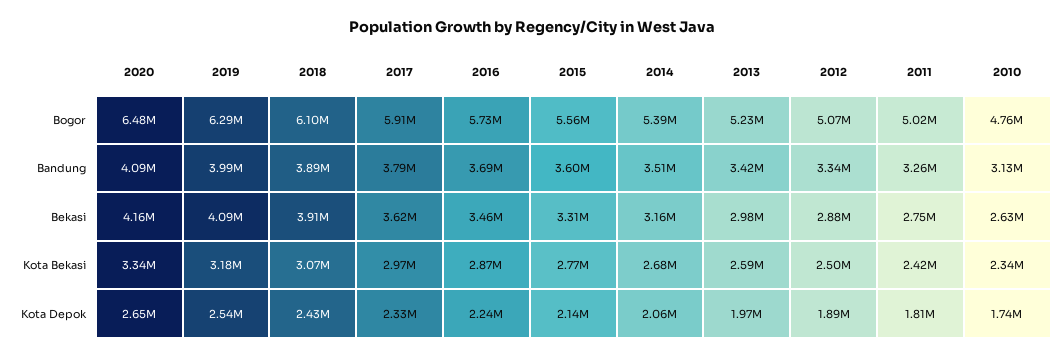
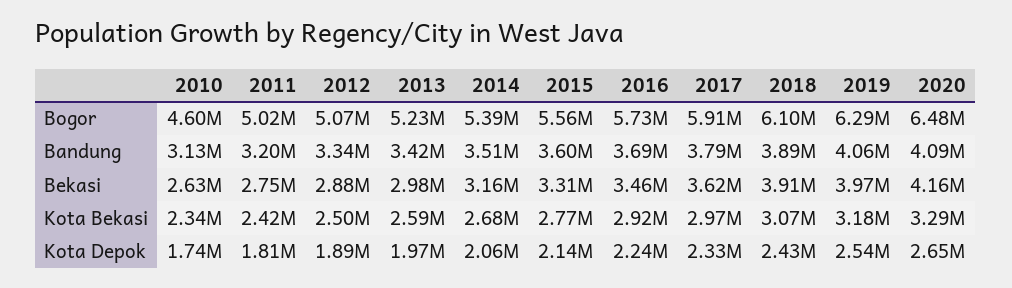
  {
    "2020": {
      "Bogor": 6480000,
      "Bandung": 4090000,
      "Bekasi": 4160000,
-     "Kota Bekasi": 3340000,
+     "Kota Bekasi": 3290000,
      "Kota Depok": 2650000
    },
    "2019": {
      "Bogor": 6290000,
-     "Bandung": 3990000,
+     "Bandung": 4060000,
-     "Bekasi": 4090000,
+     "Bekasi": 3970000,
      "Kota Bekasi": 3180000,
      "Kota Depok": 2540000
    },
    "2018": {
      "Bogor": 6100000,
      "Bandung": 3890000,
      "Bekasi": 3910000,
      "Kota Bekasi": 3070000,
      "Kota Depok": 2430000
    },
    "2017": {
      "Bogor": 5910000,
      "Bandung": 3790000,
      "Bekasi": 3620000,
      "Kota Bekasi": 2970000,
      "Kota Depok": 2330000
    },
    "2016": {
      "Bogor": 5730000,
      "Bandung": 3690000,
      "Bekasi": 3460000,
-     "Kota Bekasi": 2870000,
+     "Kota Bekasi": 2920000,
      "Kota Depok": 2240000
    },
    "2015": {
      "Bogor": 5560000,
      "Bandung": 3600000,
      "Bekasi": 3310000,
      "Kota Bekasi": 2770000,
      "Kota Depok": 2140000
    },
    "2014": {
      "Bogor": 5390000,
      "Bandung": 3510000,
      "Bekasi": 3160000,
      "Kota Bekasi": 2680000,
      "Kota Depok": 2060000
    },
    "2013": {
      "Bogor": 5230000,
      "Bandung": 3420000,
      "Bekasi": 2980000,
      "Kota Bekasi": 2590000,
      "Kota Depok": 1970000
    },
    "2012": {
      "Bogor": 5070000,
      "Bandung": 3340000,
      "Bekasi": 2880000,
      "Kota Bekasi": 2500000,
      "Kota Depok": 1890000
    },
    "2011": {
      "Bogor": 5020000,
-     "Bandung": 3260000,
+     "Bandung": 3200000,
      "Bekasi": 2750000,
      "Kota Bekasi": 2420000,
      "Kota Depok": 1810000
    },
    "2010": {
-     "Bogor": 4760000,
+     "Bogor": 4600000,
      "Bandung": 3130000,
      "Bekasi": 2630000,
      "Kota Bekasi": 2340000,
      "Kota Depok": 1740000
    }
  }

